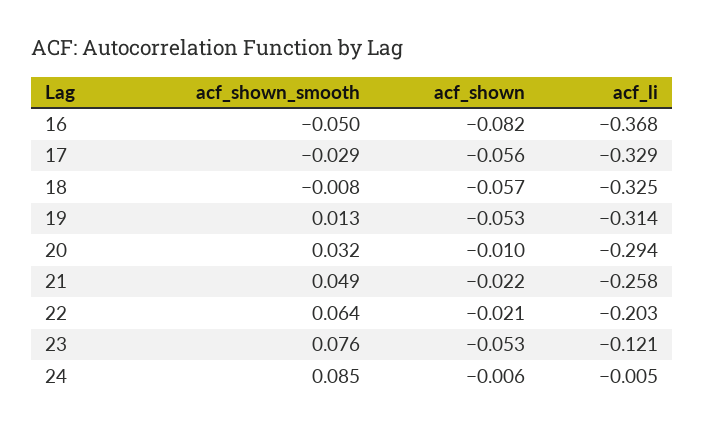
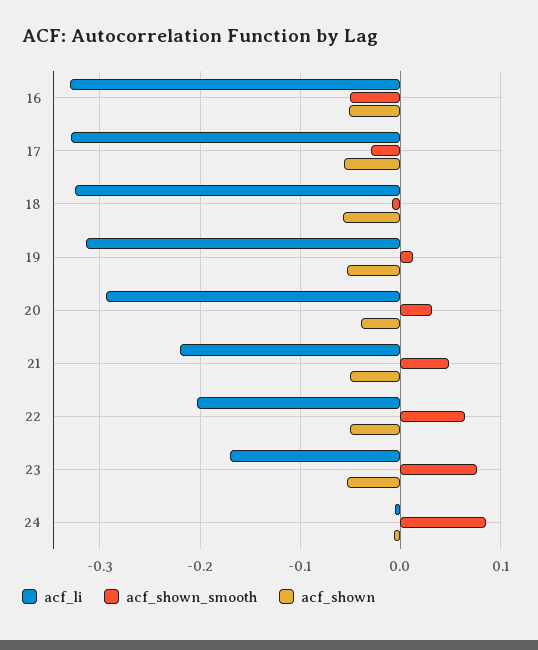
  {
    "acf_shown_smooth": {
      "16": -0.05,
      "17": -0.029,
      "18": -0.008,
      "19": 0.013,
      "20": 0.032,
      "21": 0.049,
      "22": 0.064,
      "23": 0.076,
      "24": 0.085
    },
    "acf_shown": {
-     "16": -0.082,
+     "16": -0.05,
      "17": -0.056,
      "18": -0.057,
      "19": -0.053,
-     "20": -0.01,
+     "20": -0.04,
-     "21": -0.022,
+     "21": -0.05,
-     "22": -0.021,
+     "22": -0.05,
      "23": -0.053,
      "24": -0.006
    },
    "acf_li": {
-     "16": -0.368,
+     "16": -0.33,
      "17": -0.329,
      "18": -0.325,
      "19": -0.314,
      "20": -0.294,
-     "21": -0.258,
+     "21": -0.22,
      "22": -0.203,
-     "23": -0.121,
+     "23": -0.17,
      "24": -0.005
    }
  }

